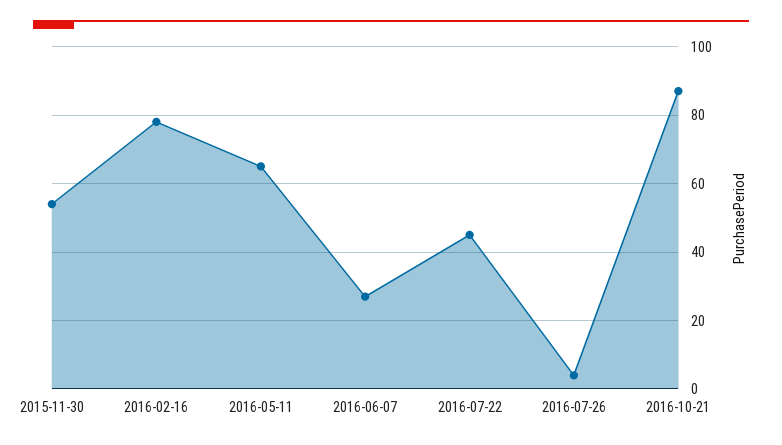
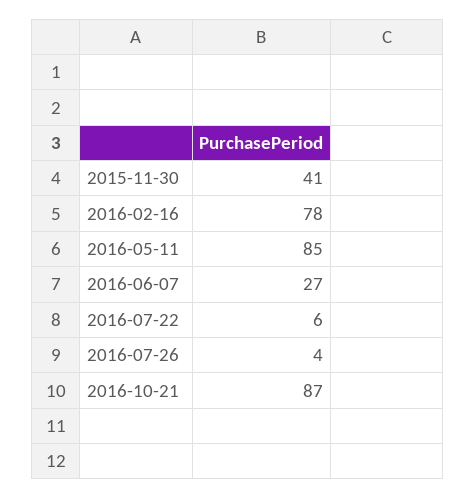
  {
-   "2015-11-30": 55,
+   "2015-11-30": 41,
    "2016-02-16": 78,
-   "2016-05-11": 65,
+   "2016-05-11": 85,
    "2016-06-07": 27,
-   "2016-07-22": 45,
+   "2016-07-22": 6,
    "2016-07-26": 4,
    "2016-10-21": 87
  }

